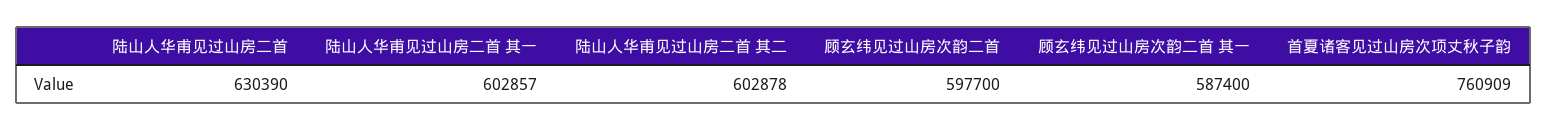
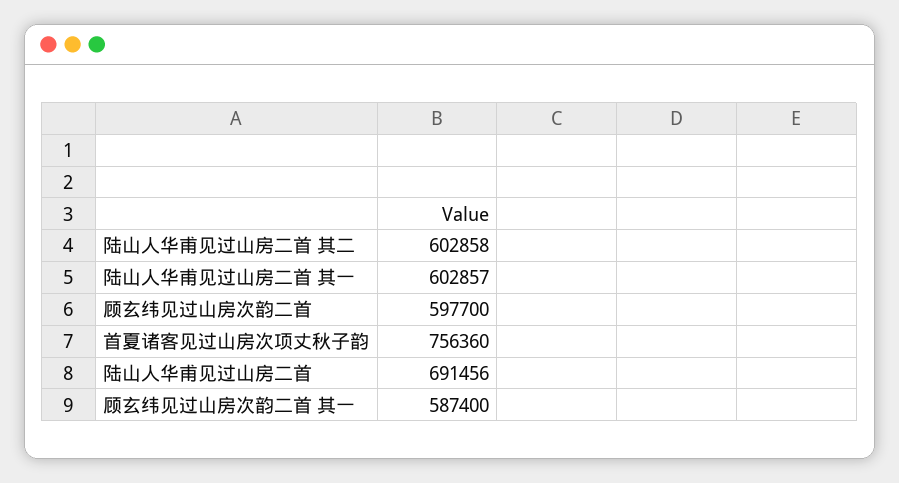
  {
-   "陆山人华甫见过山房二首": 630390,
+   "陆山人华甫见过山房二首": 691456,
    "陆山人华甫见过山房二首 其一": 602857,
-   "陆山人华甫见过山房二首 其二": 602878,
+   "陆山人华甫见过山房二首 其二": 602858,
    "顾玄纬见过山房次韵二首": 597700,
    "顾玄纬见过山房次韵二首 其一": 587400,
-   "首夏诸客见过山房次项丈秋子韵": 760909
+   "首夏诸客见过山房次项丈秋子韵": 756360
  }

